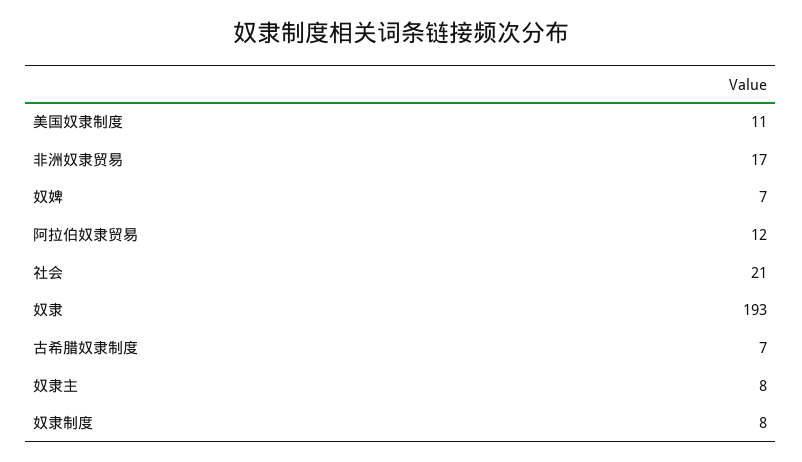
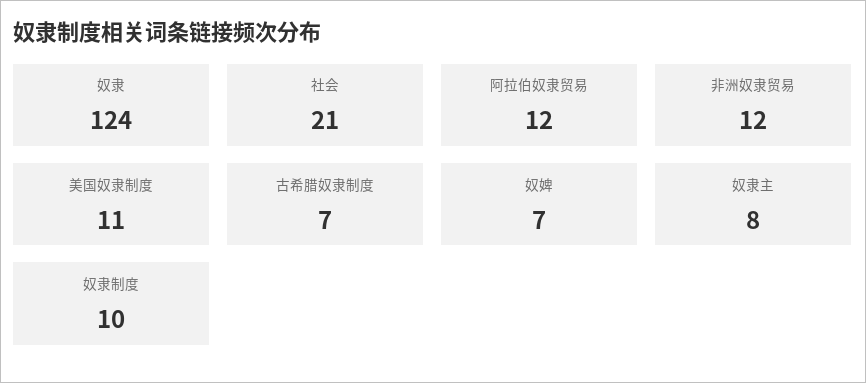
  {
    "美国奴隶制度": 11,
-   "非洲奴隶贸易": 17,
+   "非洲奴隶贸易": 12,
    "奴婢": 7,
    "阿拉伯奴隶贸易": 12,
    "社会": 21,
-   "奴隶": 193,
+   "奴隶": 124,
    "古希腊奴隶制度": 7,
    "奴隶主": 8,
-   "奴隶制度": 8
+   "奴隶制度": 10
  }

